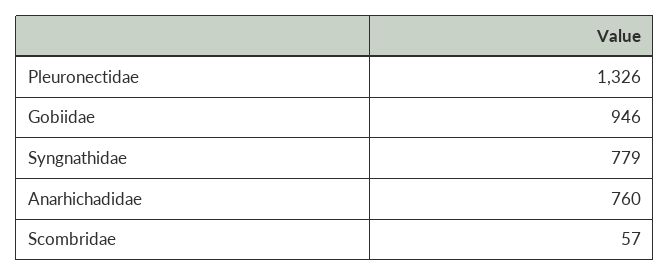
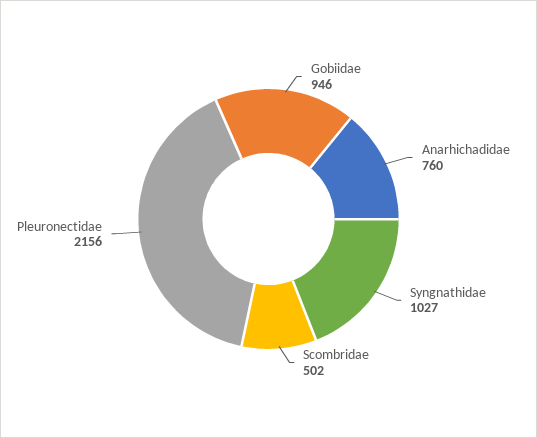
  {
-   "Pleuronectidae": 1326,
+   "Pleuronectidae": 2156,
    "Gobiidae": 946,
-   "Syngnathidae": 779,
+   "Syngnathidae": 1027,
    "Anarhichadidae": 760,
-   "Scombridae": 57
+   "Scombridae": 502
  }

